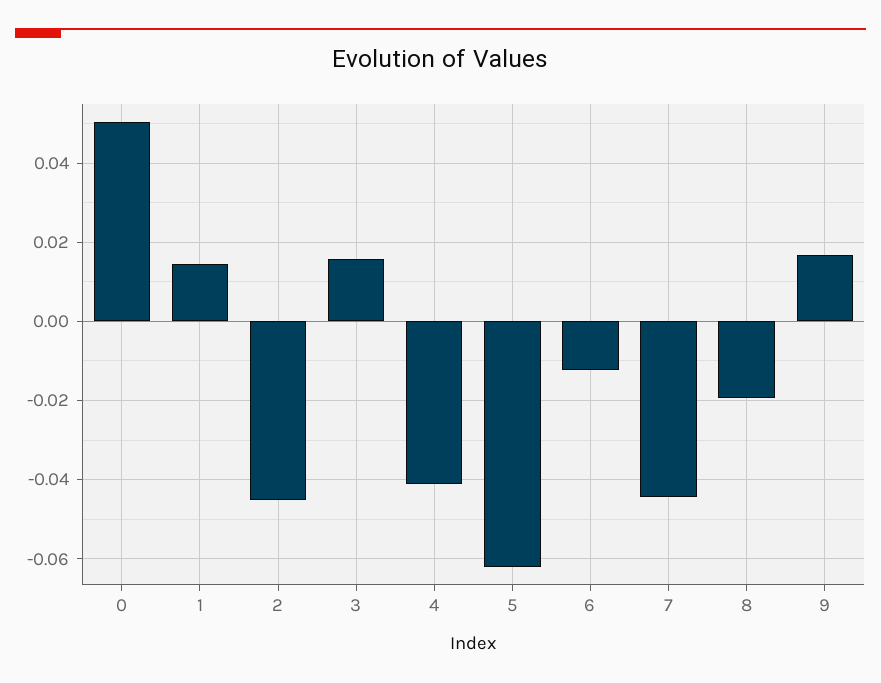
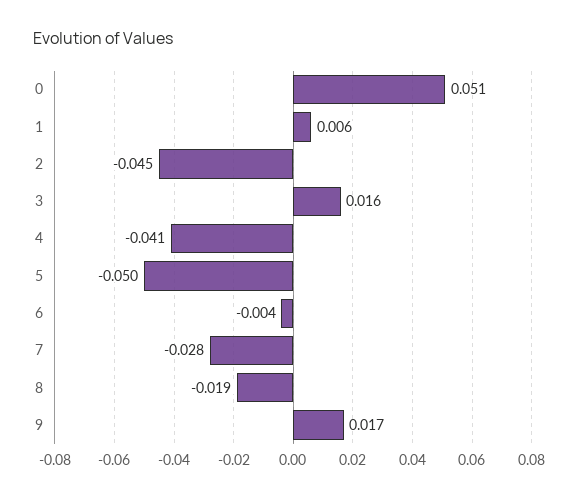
  {
    "0": 0.051,
-   "1": 0.014,
+   "1": 0.006,
    "2": -0.045,
    "3": 0.016,
    "4": -0.041,
-   "5": -0.062,
+   "5": -0.05,
-   "6": -0.012,
+   "6": -0.004,
-   "7": -0.044,
+   "7": -0.028,
    "8": -0.019,
    "9": 0.017
  }

